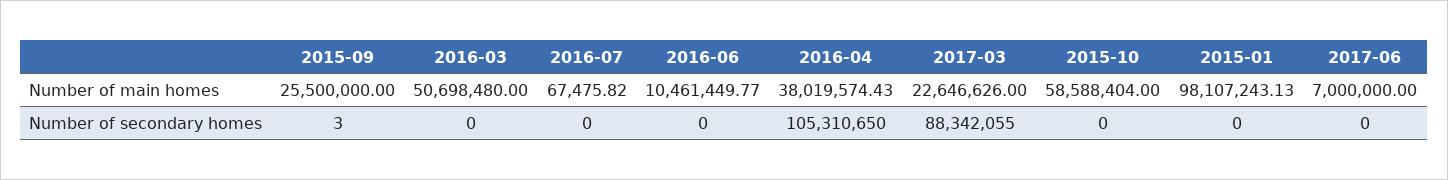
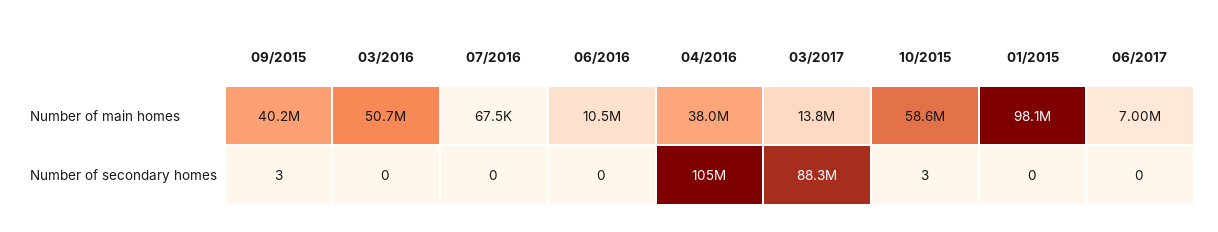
  {
    "2015-09": {
-     "Number of main homes": 25500000,
+     "Number of main homes": 40200000,
      "Number of secondary homes": 3
    },
    "2016-03": {
      "Number of main homes": 50698480,
      "Number of secondary homes": 0
    },
    "2016-07": {
      "Number of main homes": 67475.82,
      "Number of secondary homes": 0
    },
    "2016-06": {
      "Number of main homes": 10461449.77,
      "Number of secondary homes": 0
    },
    "2016-04": {
      "Number of main homes": 38019574.43,
      "Number of secondary homes": 105310650
    },
    "2017-03": {
-     "Number of main homes": 22646626,
+     "Number of main homes": 13800000,
      "Number of secondary homes": 88342055
    },
    "2015-10": {
      "Number of main homes": 58588404,
-     "Number of secondary homes": 0
+     "Number of secondary homes": 3
    },
    "2015-01": {
      "Number of main homes": 98107243.13,
      "Number of secondary homes": 0
    },
    "2017-06": {
      "Number of main homes": 7000000,
      "Number of secondary homes": 0
    }
  }

